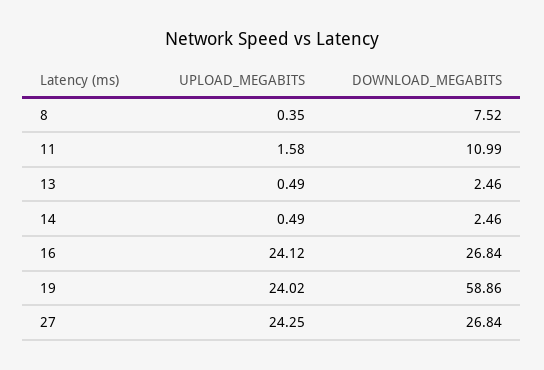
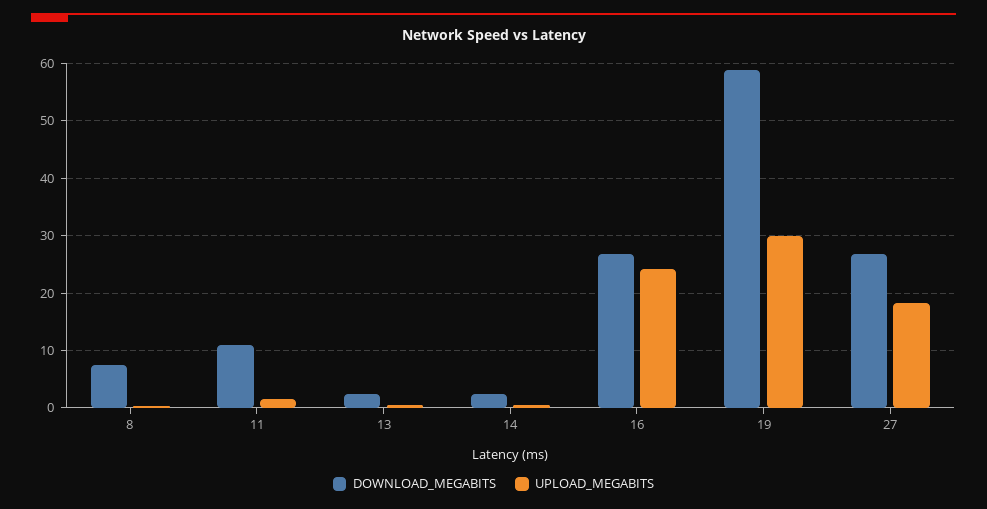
  {
    "UPLOAD_MEGABITS": {
      "8": 0.35,
      "11": 1.58,
      "13": 0.49,
      "14": 0.49,
      "16": 24.12,
-     "19": 24.02,
+     "19": 30,
-     "27": 24.25
+     "27": 18
    },
    "DOWNLOAD_MEGABITS": {
      "8": 7.52,
      "11": 10.99,
      "13": 2.46,
      "14": 2.46,
      "16": 26.84,
      "19": 58.86,
      "27": 26.84
    }
  }

